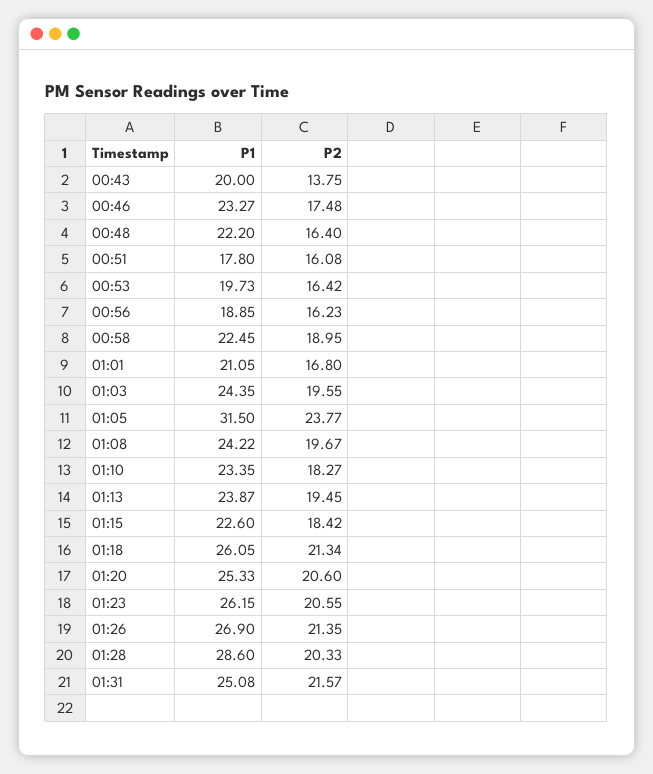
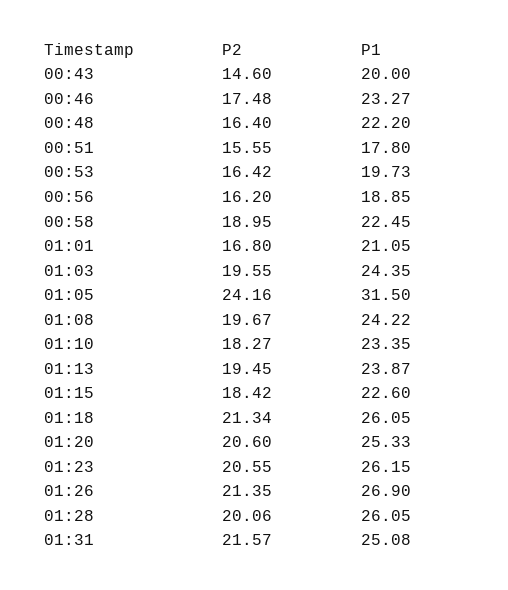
  {
    "P1": {
      "00:43": 20,
      "00:46": 23.27,
      "00:48": 22.2,
      "00:51": 17.8,
      "00:53": 19.73,
      "00:56": 18.85,
      "00:58": 22.45,
      "01:01": 21.05,
      "01:03": 24.35,
      "01:05": 31.5,
      "01:08": 24.22,
      "01:10": 23.35,
      "01:13": 23.87,
      "01:15": 22.6,
      "01:18": 26.05,
      "01:20": 25.33,
      "01:23": 26.15,
      "01:26": 26.9,
-     "01:28": 28.6,
+     "01:28": 26.05,
      "01:31": 25.08
    },
    "P2": {
-     "00:43": 13.75,
+     "00:43": 14.6,
      "00:46": 17.48,
      "00:48": 16.4,
-     "00:51": 16.08,
+     "00:51": 15.55,
      "00:53": 16.42,
-     "00:56": 16.23,
+     "00:56": 16.2,
      "00:58": 18.95,
      "01:01": 16.8,
      "01:03": 19.55,
-     "01:05": 23.77,
+     "01:05": 24.16,
      "01:08": 19.67,
      "01:10": 18.27,
      "01:13": 19.45,
      "01:15": 18.42,
      "01:18": 21.34,
      "01:20": 20.6,
      "01:23": 20.55,
      "01:26": 21.35,
-     "01:28": 20.33,
+     "01:28": 20.06,
      "01:31": 21.57
    }
  }

